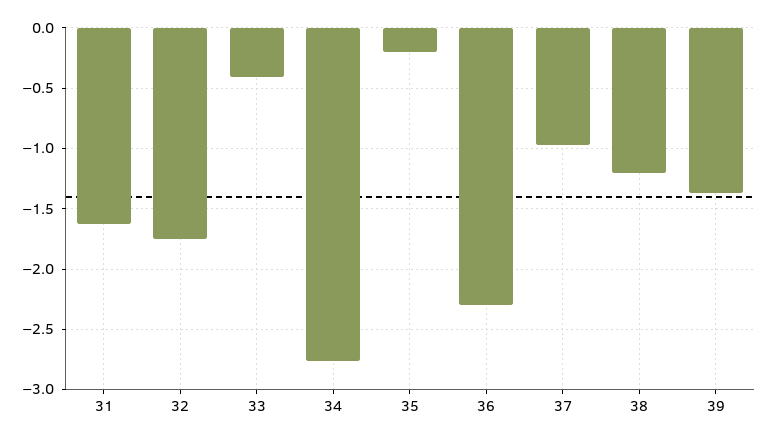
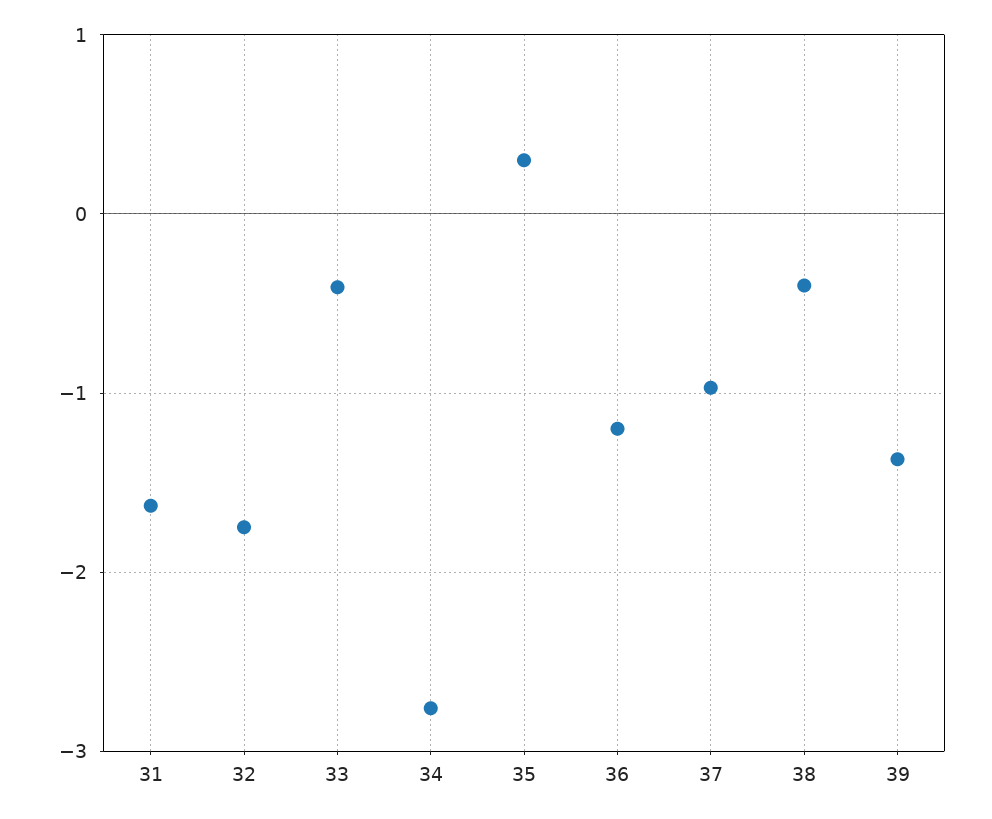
  {
    "31": -1.65,
    "32": -1.75,
    "33": -0.4,
    "34": -2.75,
-   "35": -0.2,
+   "35": 0.3,
-   "36": -2.3,
+   "36": -1.2,
    "37": -0.95,
-   "38": -1.2,
+   "38": -0.4,
    "39": -1.35
  }

